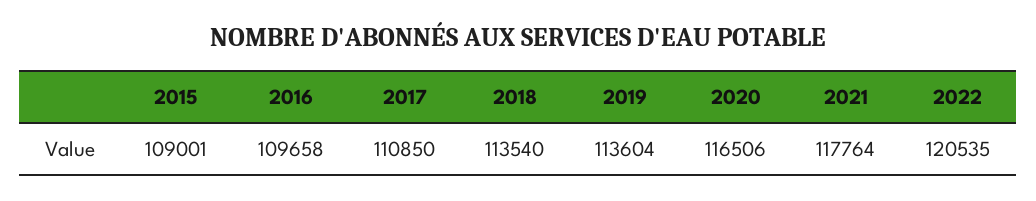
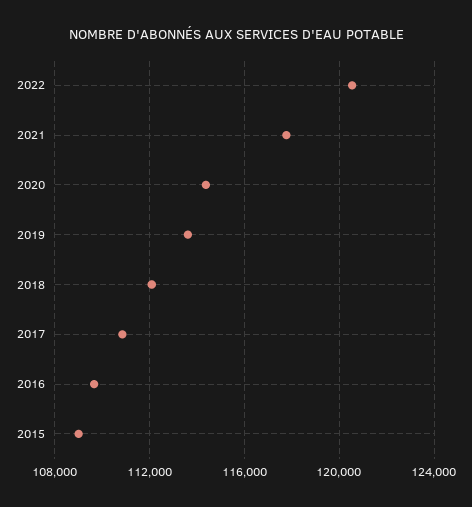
  {
    "2015": 109001,
    "2016": 109658,
    "2017": 110850,
-   "2018": 113540,
+   "2018": 112000,
    "2019": 113604,
-   "2020": 116506,
+   "2020": 114500,
    "2021": 117764,
    "2022": 120535
  }

